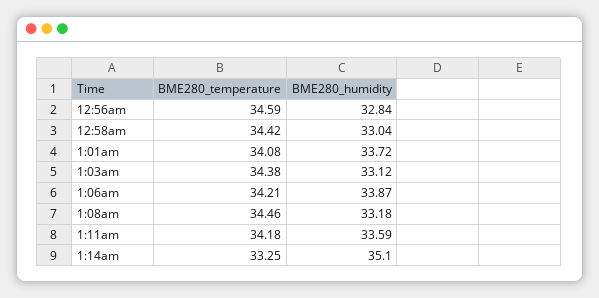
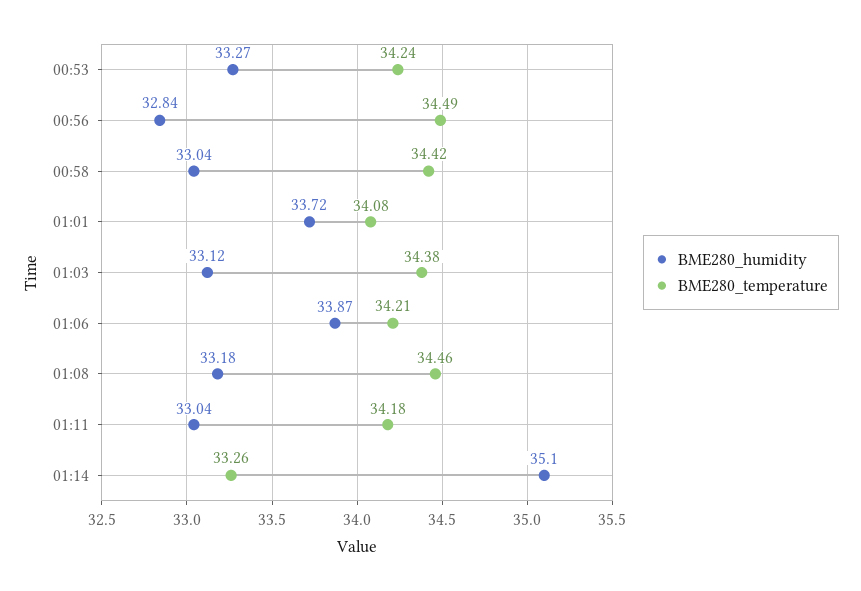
  {
    "BME280_temperature": {
-     "12:56am": 34.59,
+     "12:56am": 34.49,
      "12:58am": 34.42,
      "1:01am": 34.08,
      "1:03am": 34.38,
      "1:06am": 34.21,
      "1:08am": 34.46,
      "1:11am": 34.18,
-     "1:14am": 33.25
+     "1:14am": 33.26,
+     "00:53": 34.24
    },
    "BME280_humidity": {
      "12:56am": 32.84,
      "12:58am": 33.04,
      "1:01am": 33.72,
      "1:03am": 33.12,
      "1:06am": 33.87,
      "1:08am": 33.18,
-     "1:11am": 33.59,
+     "1:11am": 33.04,
-     "1:14am": 35.1
+     "1:14am": 35.1,
+     "00:53": 33.27
    }
  }

